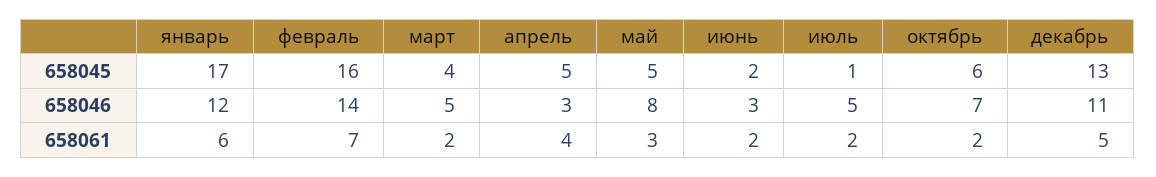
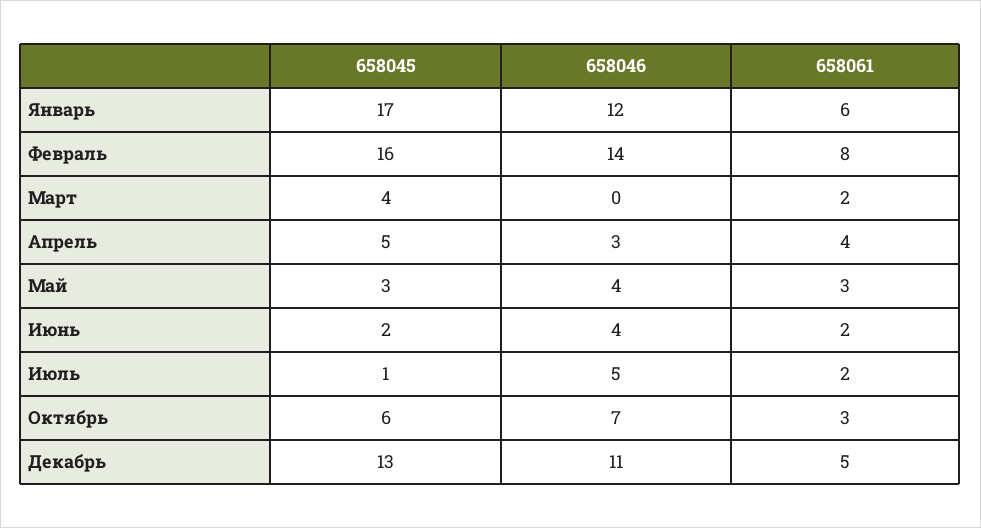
  {
    "январь": {
      "658045": 17,
      "658046": 12,
      "658061": 6
    },
    "февраль": {
      "658045": 16,
      "658046": 14,
-     "658061": 7
+     "658061": 8
    },
    "март": {
      "658045": 4,
-     "658046": 5,
+     "658046": 0,
      "658061": 2
    },
    "апрель": {
      "658045": 5,
      "658046": 3,
      "658061": 4
    },
    "май": {
-     "658045": 5,
+     "658045": 3,
-     "658046": 8,
+     "658046": 4,
      "658061": 3
    },
    "июнь": {
      "658045": 2,
-     "658046": 3,
+     "658046": 4,
      "658061": 2
    },
    "июль": {
      "658045": 1,
      "658046": 5,
      "658061": 2
    },
    "октябрь": {
      "658045": 6,
      "658046": 7,
-     "658061": 2
+     "658061": 3
    },
    "декабрь": {
      "658045": 13,
      "658046": 11,
      "658061": 5
    }
  }

